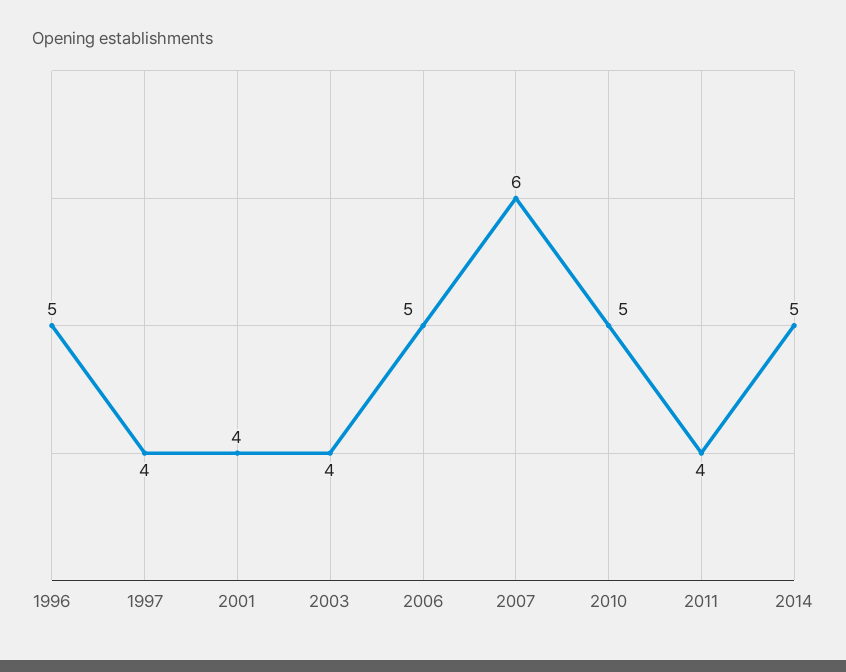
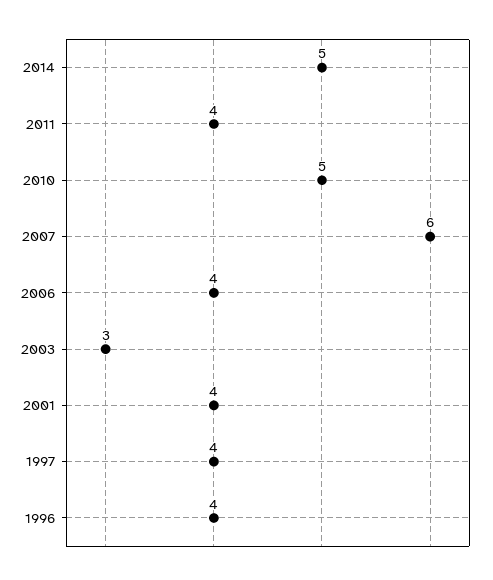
  {
-   "1996": 5,
+   "1996": 4,
    "1997": 4,
    "2001": 4,
-   "2003": 4,
+   "2003": 3,
-   "2006": 5,
+   "2006": 4,
    "2007": 6,
    "2010": 5,
    "2011": 4,
    "2014": 5
  }

